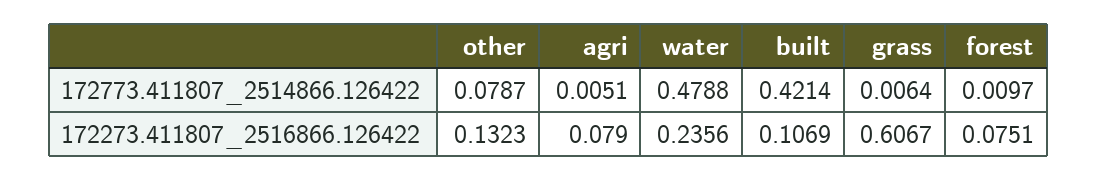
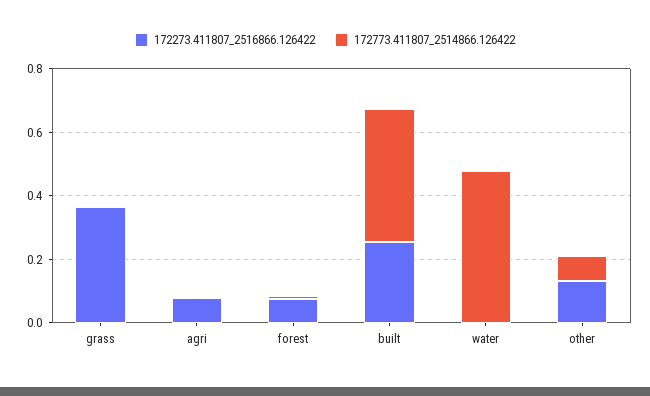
  {
    "172773.411807_2514866.126422": {
      "other": 0.0787,
      "agri": 0.0051,
      "water": 0.4788,
      "built": 0.4214,
      "grass": 0.0064,
      "forest": 0.0097
    },
    "172273.411807_2516866.126422": {
      "other": 0.1323,
      "agri": 0.079,
-     "water": 0.2356,
+     "water": 0,
-     "built": 0.1069,
+     "built": 0.25,
-     "grass": 0.6067,
+     "grass": 0.35,
      "forest": 0.0751
    }
  }

